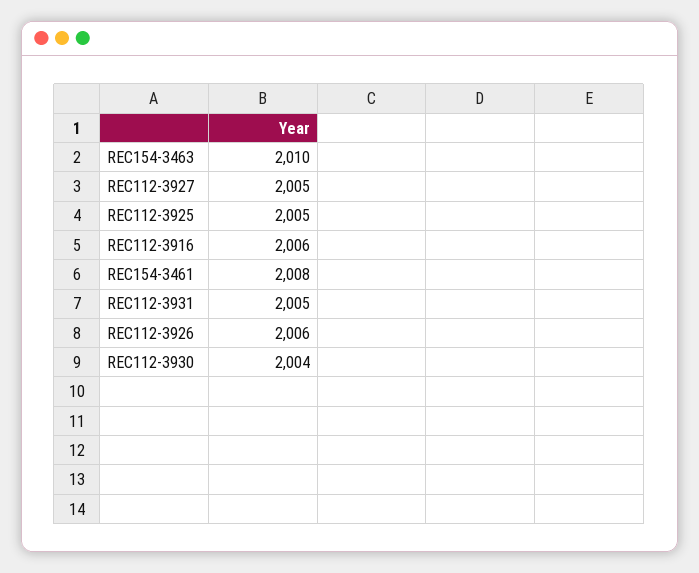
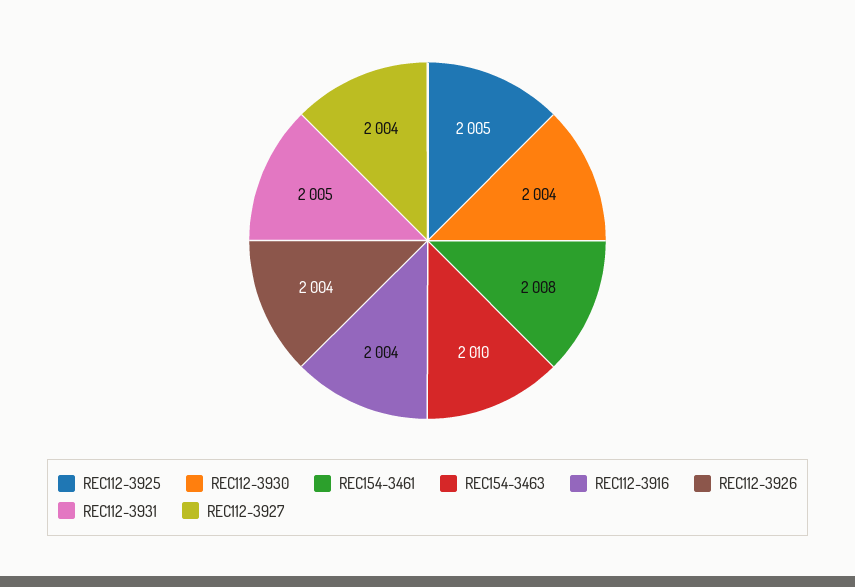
  {
    "REC154-3463": 2010,
-   "REC112-3927": 2005,
+   "REC112-3927": 2004,
    "REC112-3925": 2005,
-   "REC112-3916": 2006,
+   "REC112-3916": 2004,
    "REC154-3461": 2008,
    "REC112-3931": 2005,
-   "REC112-3926": 2006,
+   "REC112-3926": 2004,
    "REC112-3930": 2004
  }

